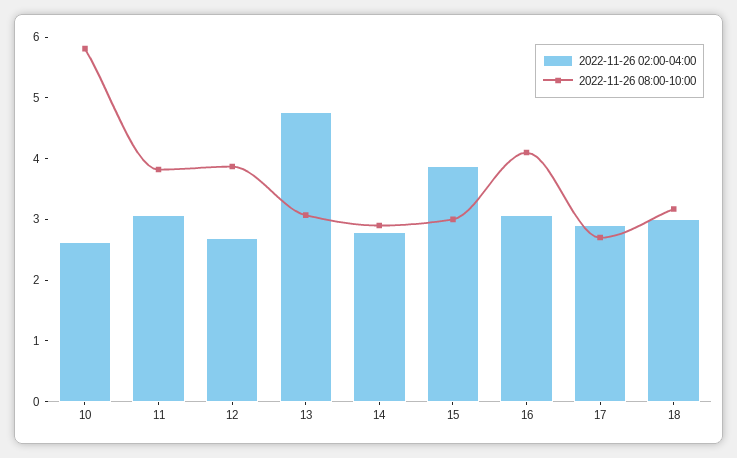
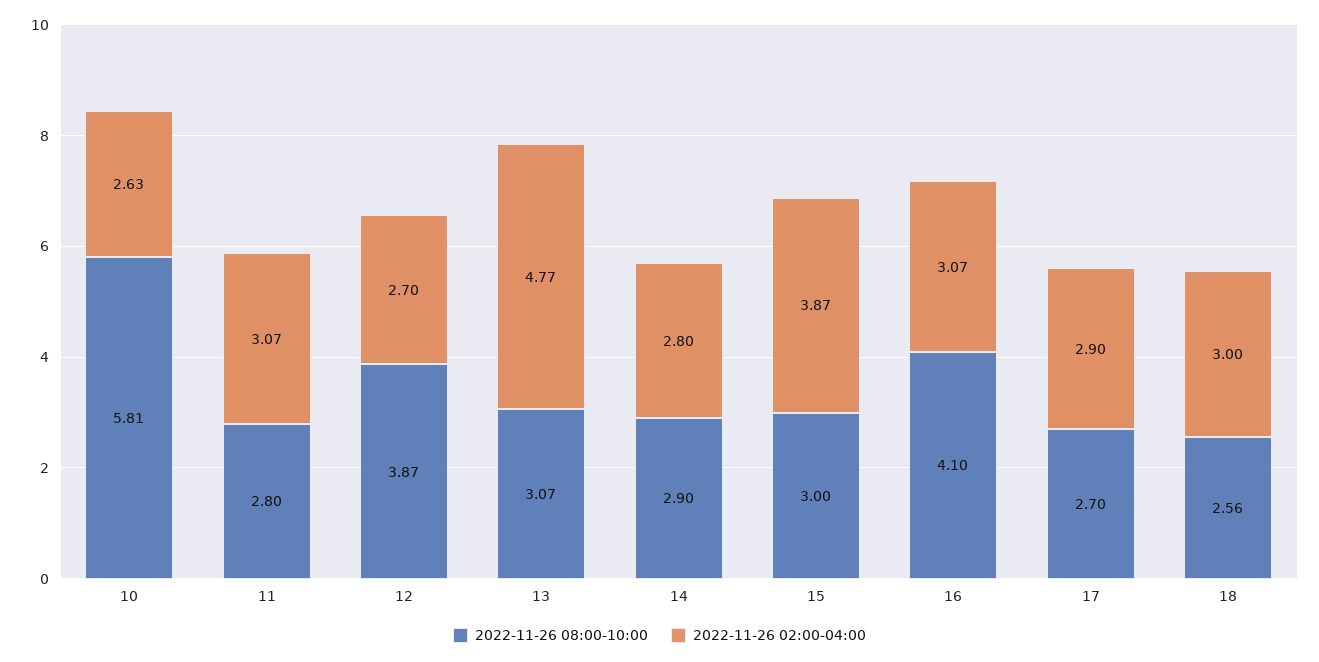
  {
    "2022-11-26 02:00-04:00": {
      "10": 2.63,
      "11": 3.07,
      "12": 2.7,
      "13": 4.77,
      "14": 2.8,
      "15": 3.87,
      "16": 3.07,
      "17": 2.9,
      "18": 3
    },
    "2022-11-26 08:00-10:00": {
      "10": 5.81,
-     "11": 3.8,
+     "11": 2.8,
      "12": 3.87,
      "13": 3.07,
      "14": 2.9,
      "15": 3,
      "16": 4.1,
      "17": 2.7,
-     "18": 3.2
+     "18": 2.56
    }
  }

